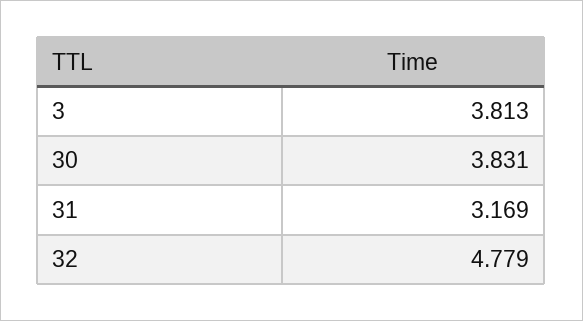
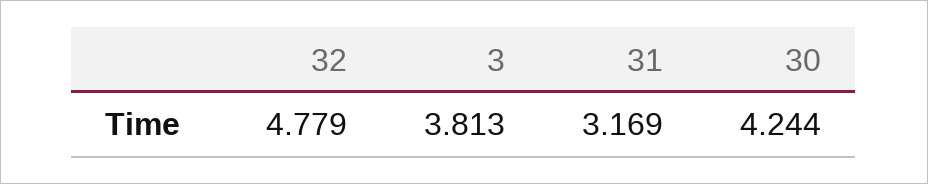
  {
    "3": 3.813,
-   "30": 3.831,
+   "30": 4.244,
    "31": 3.169,
    "32": 4.779
  }

